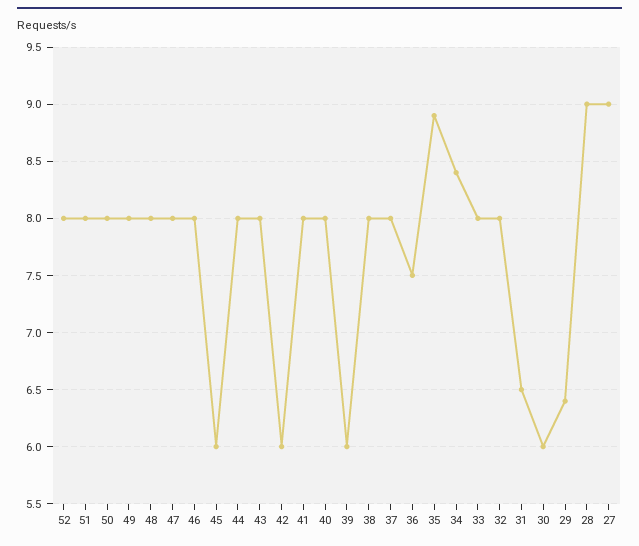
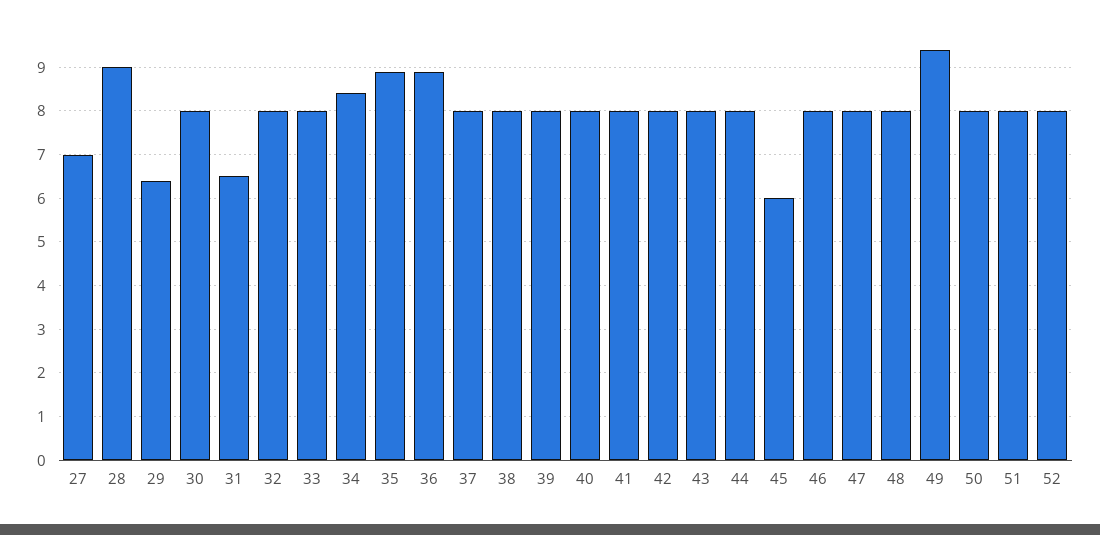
  {
    "52": 8,
    "51": 8,
    "50": 8,
-   "49": 8,
+   "49": 9.5,
    "48": 8,
    "47": 8,
    "46": 8,
    "45": 6,
    "44": 8,
    "43": 8,
-   "42": 6,
+   "42": 8,
    "41": 8,
    "40": 8,
-   "39": 6,
+   "39": 8,
    "38": 8,
    "37": 8,
-   "36": 7.5,
+   "36": 9,
    "35": 8.9,
    "34": 8.4,
    "33": 8,
    "32": 8,
    "31": 6.5,
-   "30": 6,
+   "30": 8,
    "29": 6.4,
    "28": 9,
-   "27": 9
+   "27": 7
  }

